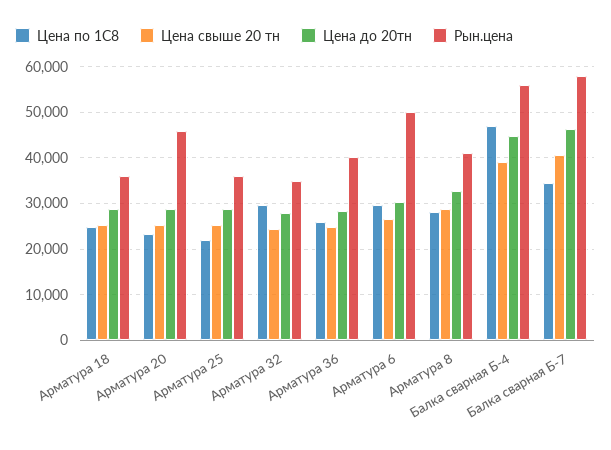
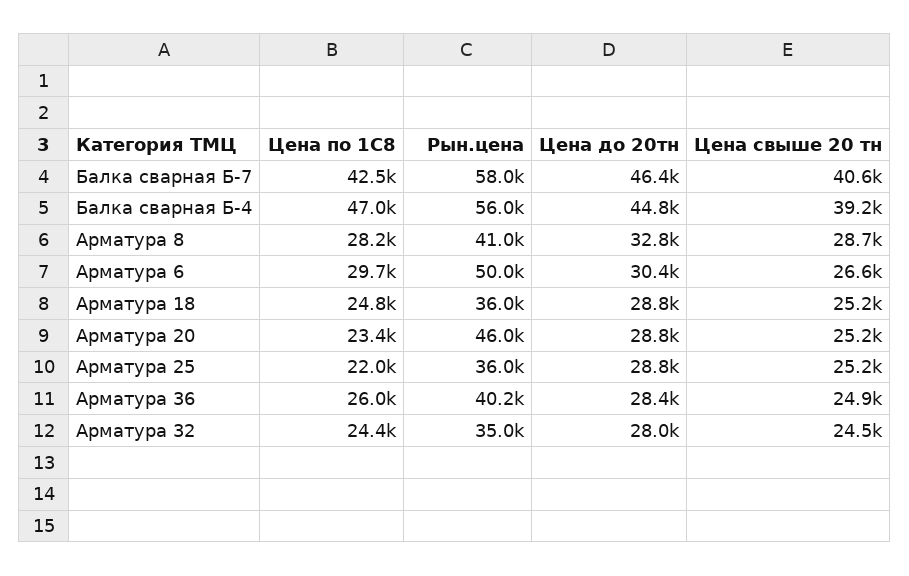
  {
    "Цена по 1С8": {
      "Арматура 18": 24800,
      "Арматура 20": 23400,
      "Арматура 25": 22000,
-     "Арматура 32": 30000,
+     "Арматура 32": 24400,
      "Арматура 36": 26000,
      "Арматура 6": 29700,
      "Арматура 8": 28200,
      "Балка сварная Б-4": 47000,
-     "Балка сварная Б-7": 34000
+     "Балка сварная Б-7": 42500
    },
    "Цена свыше 20 тн": {
      "Арматура 18": 25200,
      "Арматура 20": 25200,
      "Арматура 25": 25200,
      "Арматура 32": 24500,
      "Арматура 36": 24900,
      "Арматура 6": 26600,
      "Арматура 8": 28700,
      "Балка сварная Б-4": 39200,
      "Балка сварная Б-7": 40600
    },
    "Цена до 20тн": {
      "Арматура 18": 28800,
      "Арматура 20": 28800,
      "Арматура 25": 28800,
      "Арматура 32": 28000,
      "Арматура 36": 28400,
      "Арматура 6": 30400,
      "Арматура 8": 32800,
      "Балка сварная Б-4": 44800,
      "Балка сварная Б-7": 46400
    },
    "Рын.цена": {
      "Арматура 18": 36000,
      "Арматура 20": 46000,
      "Арматура 25": 36000,
      "Арматура 32": 35000,
      "Арматура 36": 40200,
      "Арматура 6": 50000,
      "Арматура 8": 41000,
      "Балка сварная Б-4": 56000,
      "Балка сварная Б-7": 58000
    }
  }

